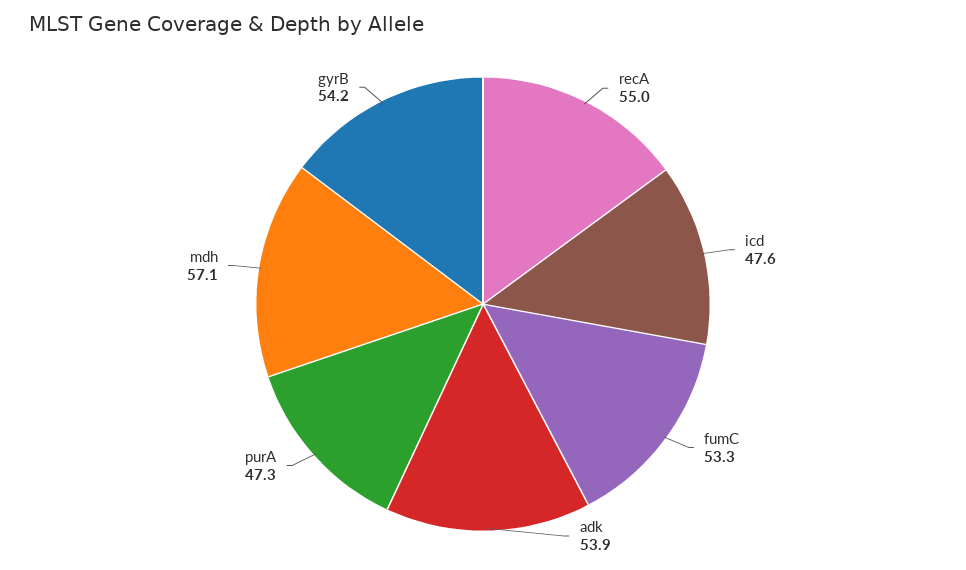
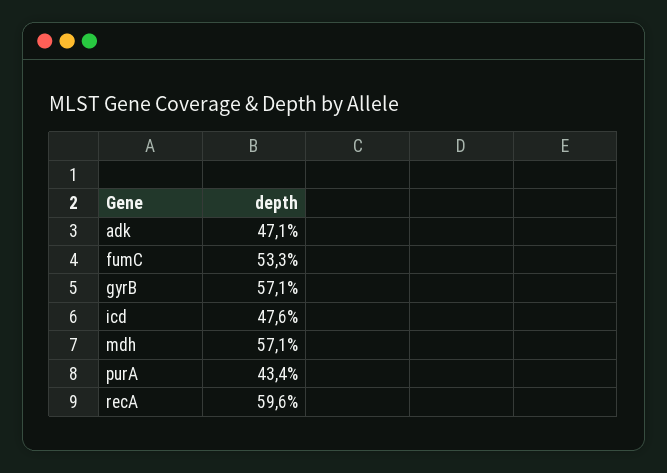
  {
-   "recA": 55,
+   "recA": 59.6,
    "icd": 47.6,
    "fumC": 53.3,
-   "adk": 53.9,
+   "adk": 47.1,
-   "purA": 47.3,
+   "purA": 43.4,
    "mdh": 57.1,
-   "gyrB": 54.2
+   "gyrB": 57.1
  }

